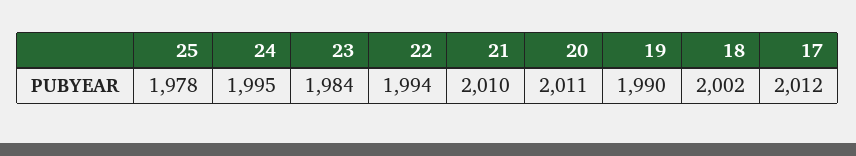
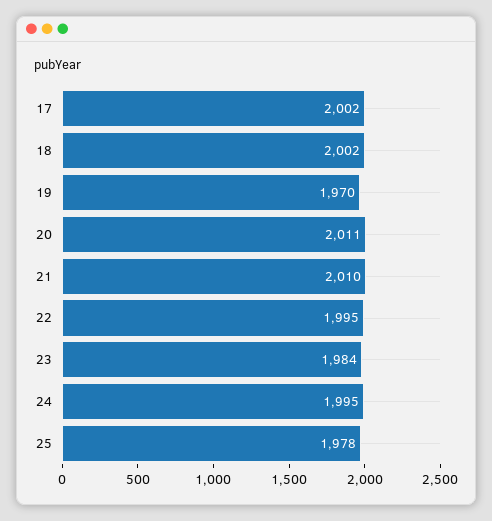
  {
    "25": 1978,
    "24": 1995,
    "23": 1984,
-   "22": 1994,
+   "22": 1995,
    "21": 2010,
    "20": 2011,
-   "19": 1990,
+   "19": 1970,
    "18": 2002,
-   "17": 2012
+   "17": 2002
  }

